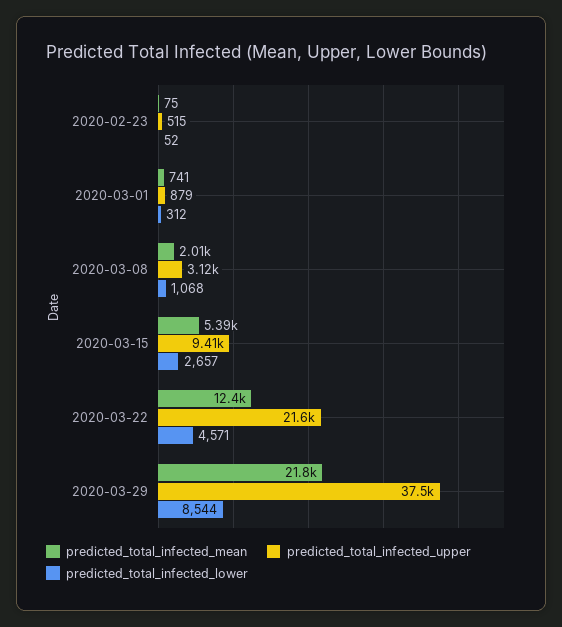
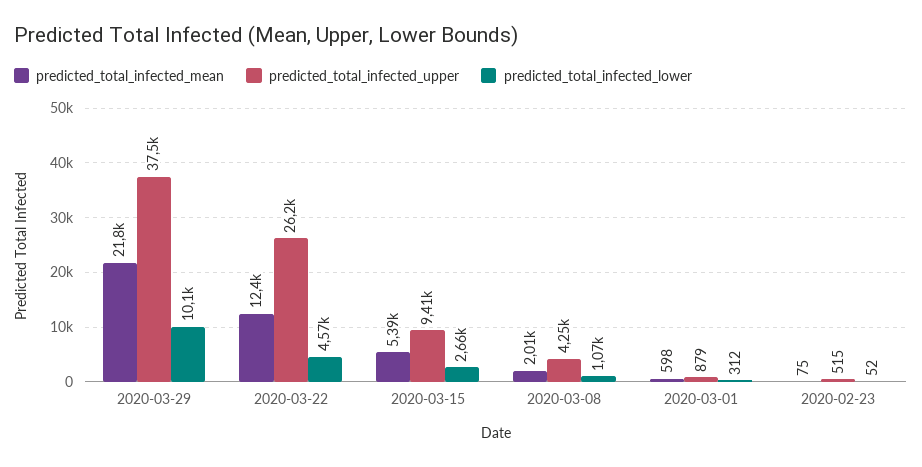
  {
    "predicted_total_infected_mean": {
      "2020-02-23": 75,
-     "2020-03-01": 741,
+     "2020-03-01": 598,
      "2020-03-08": 2010,
      "2020-03-15": 5390,
      "2020-03-22": 12400,
      "2020-03-29": 21800
    },
    "predicted_total_infected_upper": {
      "2020-02-23": 515,
      "2020-03-01": 879,
-     "2020-03-08": 3120,
+     "2020-03-08": 4250,
      "2020-03-15": 9410,
-     "2020-03-22": 21600,
+     "2020-03-22": 26200,
      "2020-03-29": 37500
    },
    "predicted_total_infected_lower": {
      "2020-02-23": 52,
      "2020-03-01": 312,
      "2020-03-08": 1068,
      "2020-03-15": 2657,
      "2020-03-22": 4571,
-     "2020-03-29": 8544
+     "2020-03-29": 10100
    }
  }

